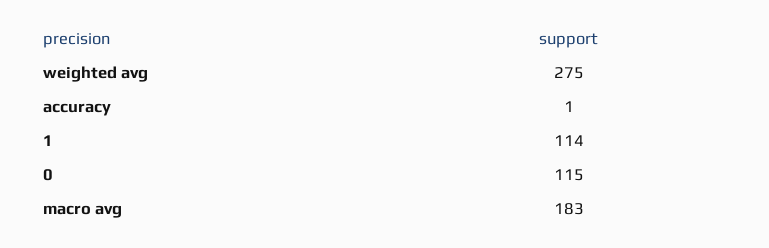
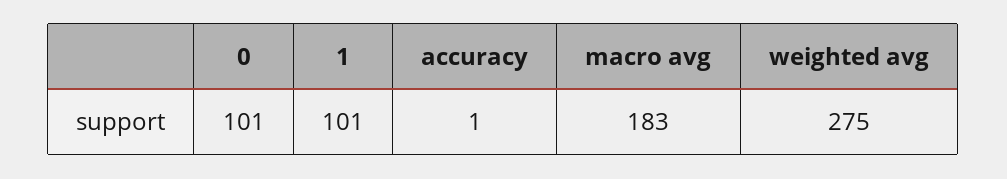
  {
    "weighted avg": 275,
    "accuracy": 1,
-   "1": 114,
+   "1": 101,
-   "0": 115,
+   "0": 101,
    "macro avg": 183
  }

